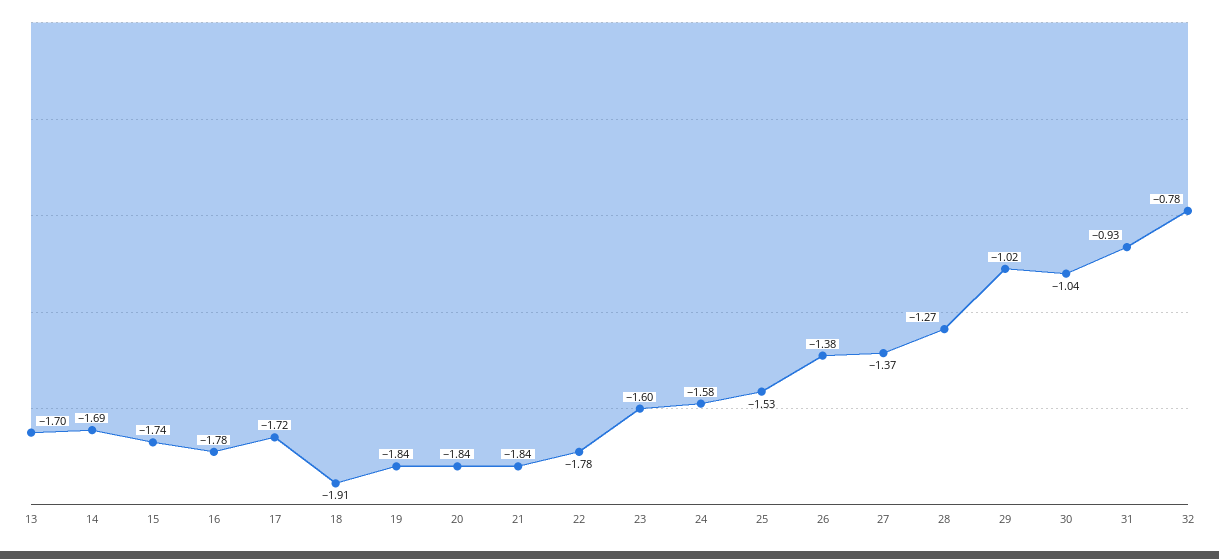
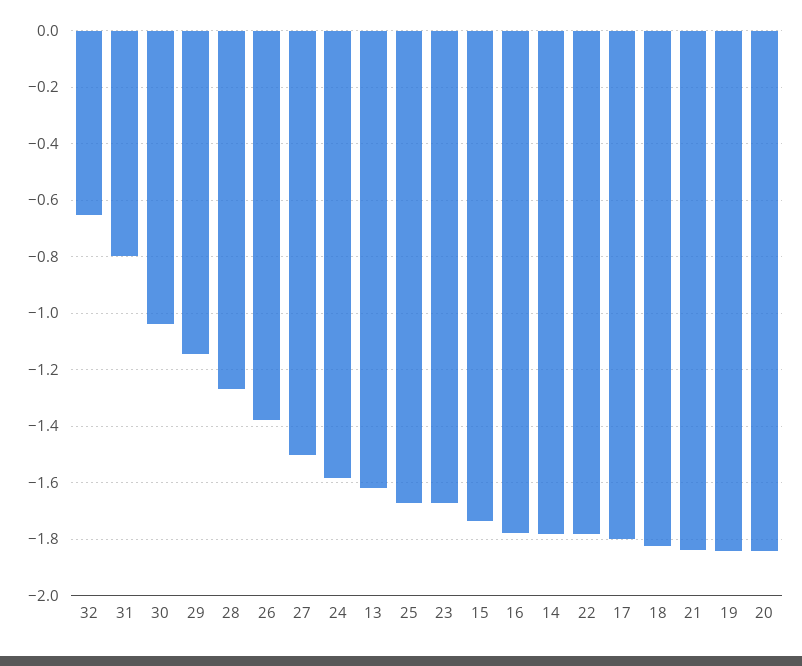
  {
-   "13": -1.7,
+   "13": -1.625,
-   "14": -1.69,
+   "14": -1.775,
    "15": -1.74,
    "16": -1.78,
-   "17": -1.72,
+   "17": -1.8,
-   "18": -1.91,
+   "18": -1.825,
    "19": -1.84,
    "20": -1.84,
    "21": -1.84,
    "22": -1.78,
-   "23": -1.6,
+   "23": -1.675,
    "24": -1.58,
-   "25": -1.53,
+   "25": -1.675,
    "26": -1.38,
-   "27": -1.37,
+   "27": -1.5,
    "28": -1.27,
-   "29": -1.02,
+   "29": -1.15,
    "30": -1.04,
-   "31": -0.93,
+   "31": -0.8,
-   "32": -0.78
+   "32": -0.65
  }

